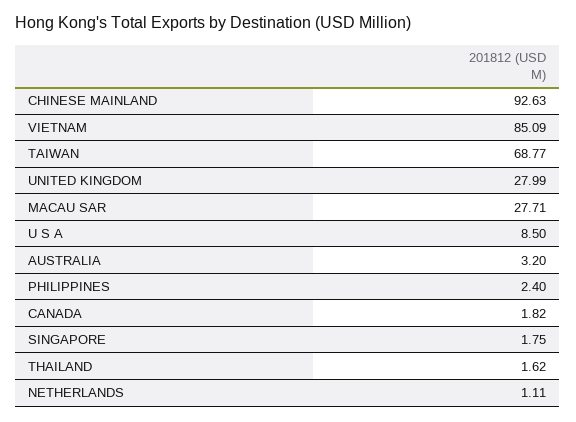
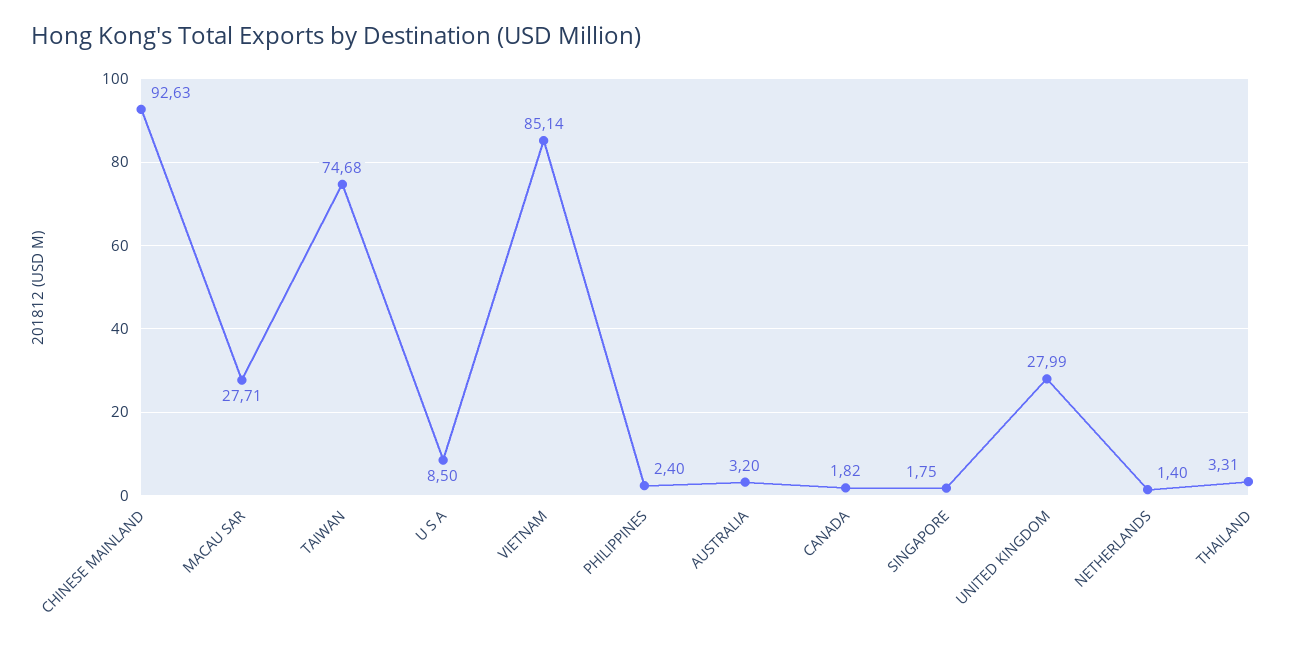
  {
    "CHINESE MAINLAND": 92.63,
-   "VIETNAM": 85.09,
+   "VIETNAM": 85.14,
-   "TAIWAN": 68.77,
+   "TAIWAN": 74.68,
    "UNITED KINGDOM": 27.99,
    "MACAU SAR": 27.71,
    "U S A": 8.5,
    "AUSTRALIA": 3.2,
    "PHILIPPINES": 2.4,
    "CANADA": 1.82,
    "SINGAPORE": 1.75,
-   "THAILAND": 1.62,
+   "THAILAND": 3.31,
-   "NETHERLANDS": 1.11
+   "NETHERLANDS": 1.4
  }

